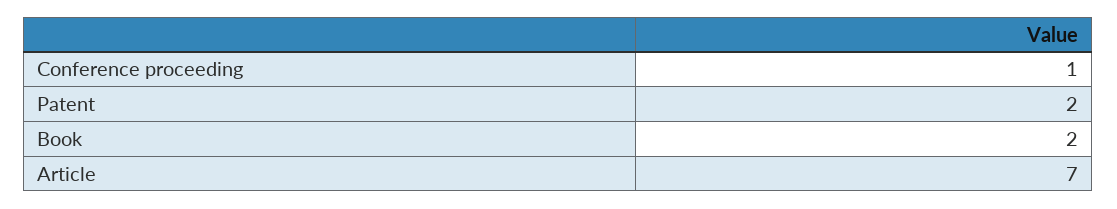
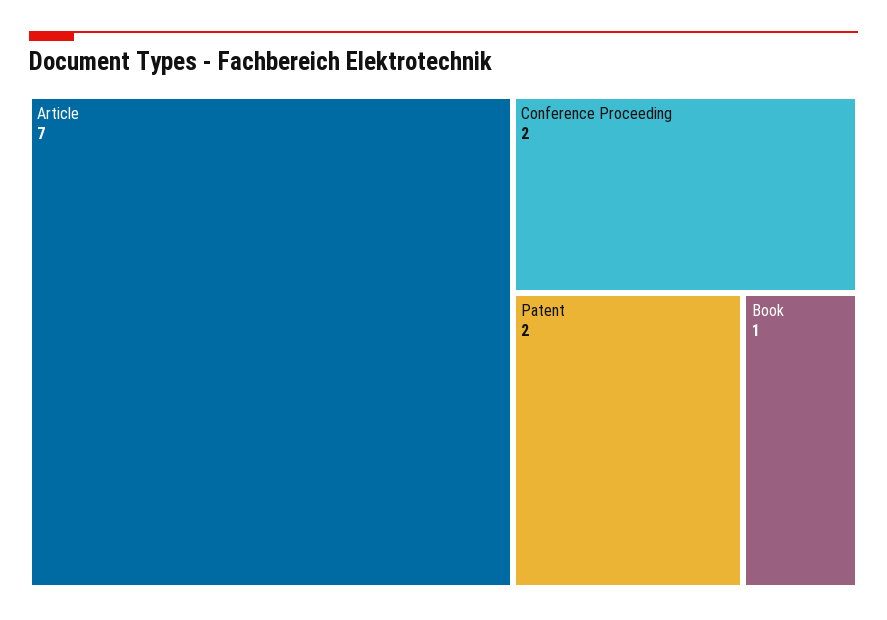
  {
-   "Conference proceeding": 1,
+   "Conference proceeding": 2,
    "Patent": 2,
-   "Book": 2,
+   "Book": 1,
    "Article": 7
  }

